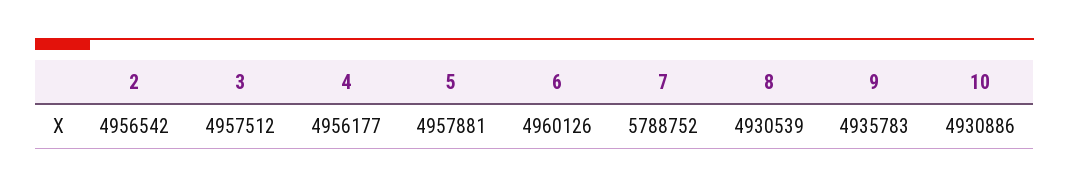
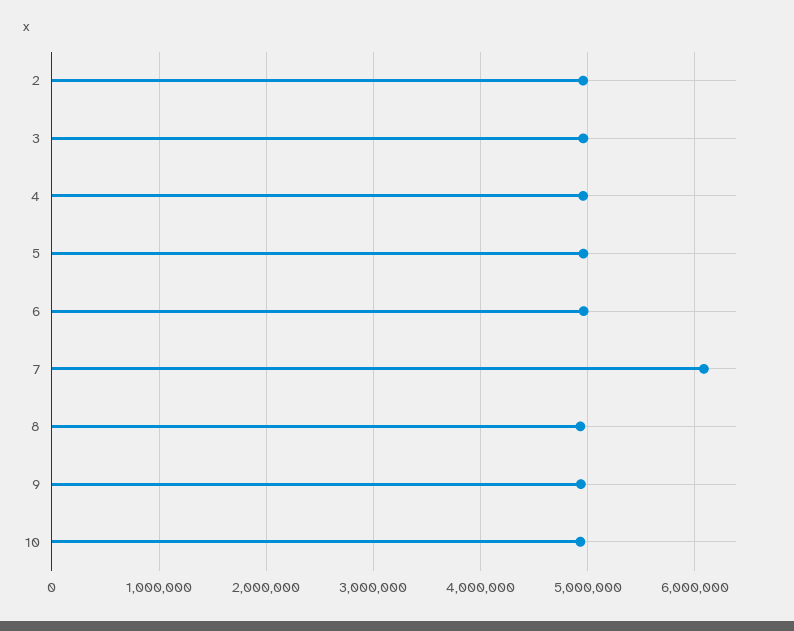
  {
    "2": 4956542,
    "3": 4957512,
    "4": 4956177,
    "5": 4957881,
    "6": 4960126,
-   "7": 5788752,
+   "7": 6100000,
    "8": 4930539,
    "9": 4935783,
    "10": 4930886
  }

